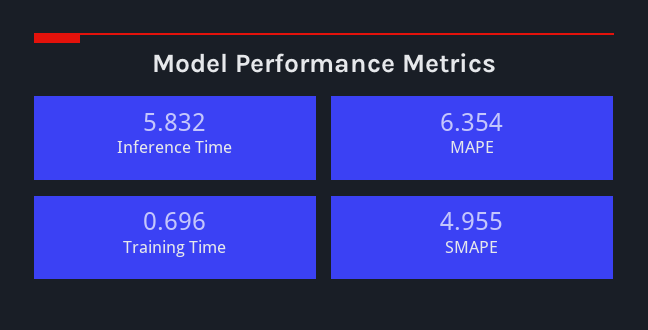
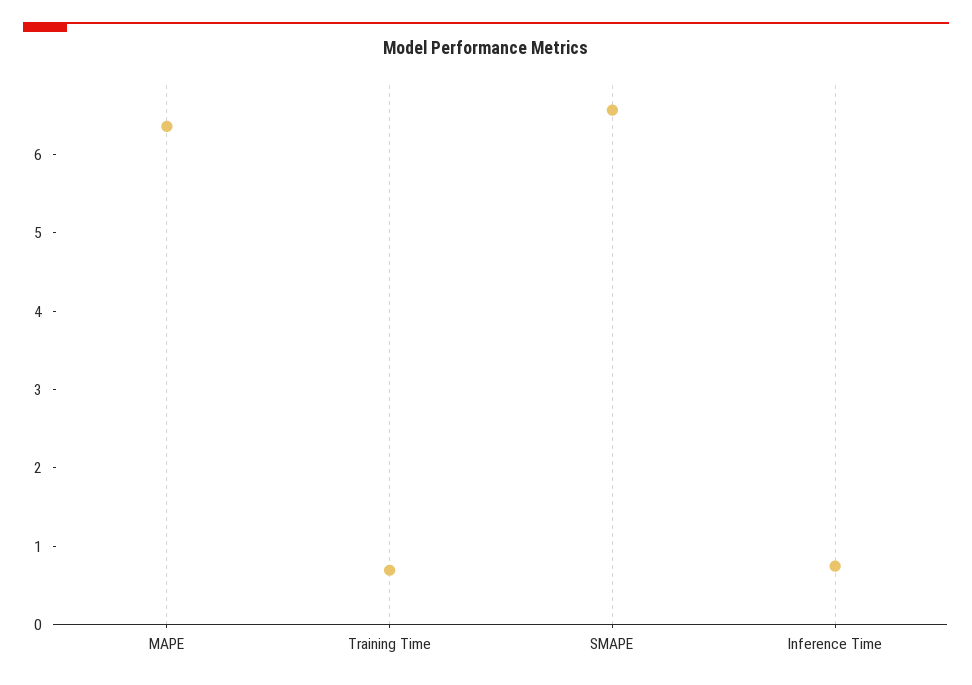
  {
-   "Inference Time": 5.832,
+   "Inference Time": 0.8,
    "MAPE": 6.354,
    "Training Time": 0.696,
-   "SMAPE": 4.955
+   "SMAPE": 6.6
  }

